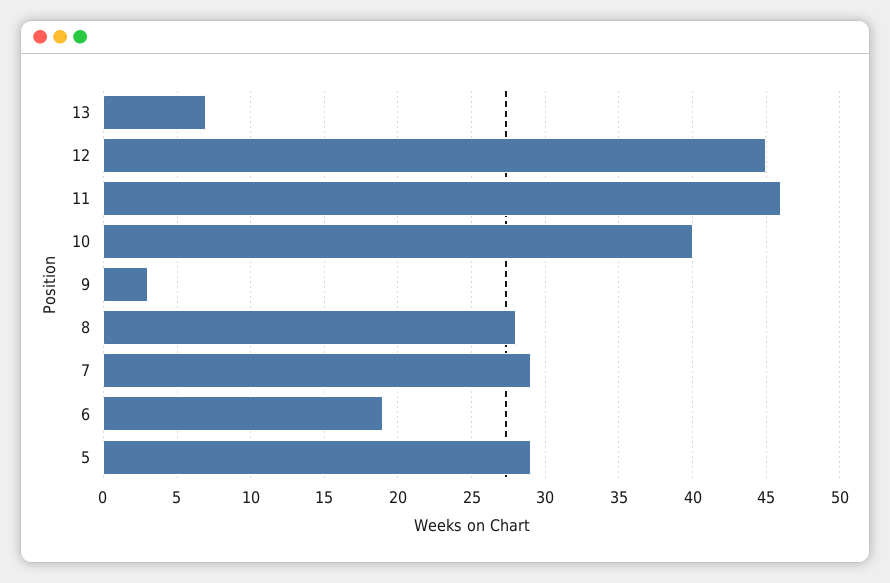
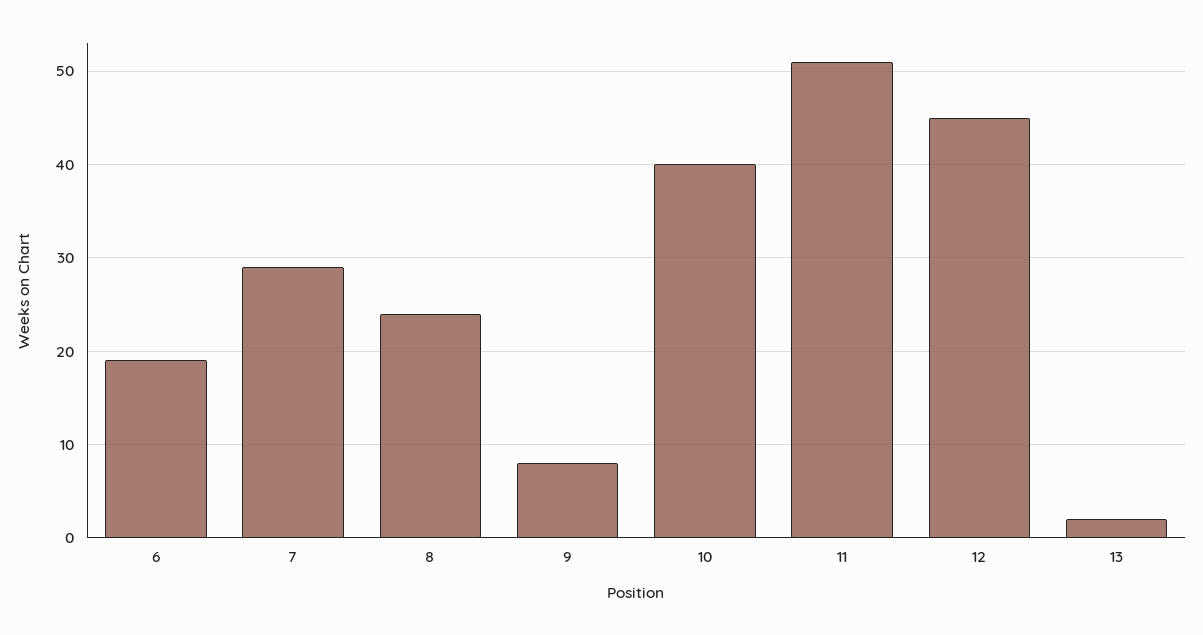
  {
-   "13": 7,
+   "13": 2,
    "12": 45,
-   "11": 46,
+   "11": 51,
    "10": 40,
-   "9": 3,
+   "9": 8,
-   "8": 28,
+   "8": 24,
    "7": 29,
-   "6": 19,
+   "6": 19
-   "5": 29
  }

